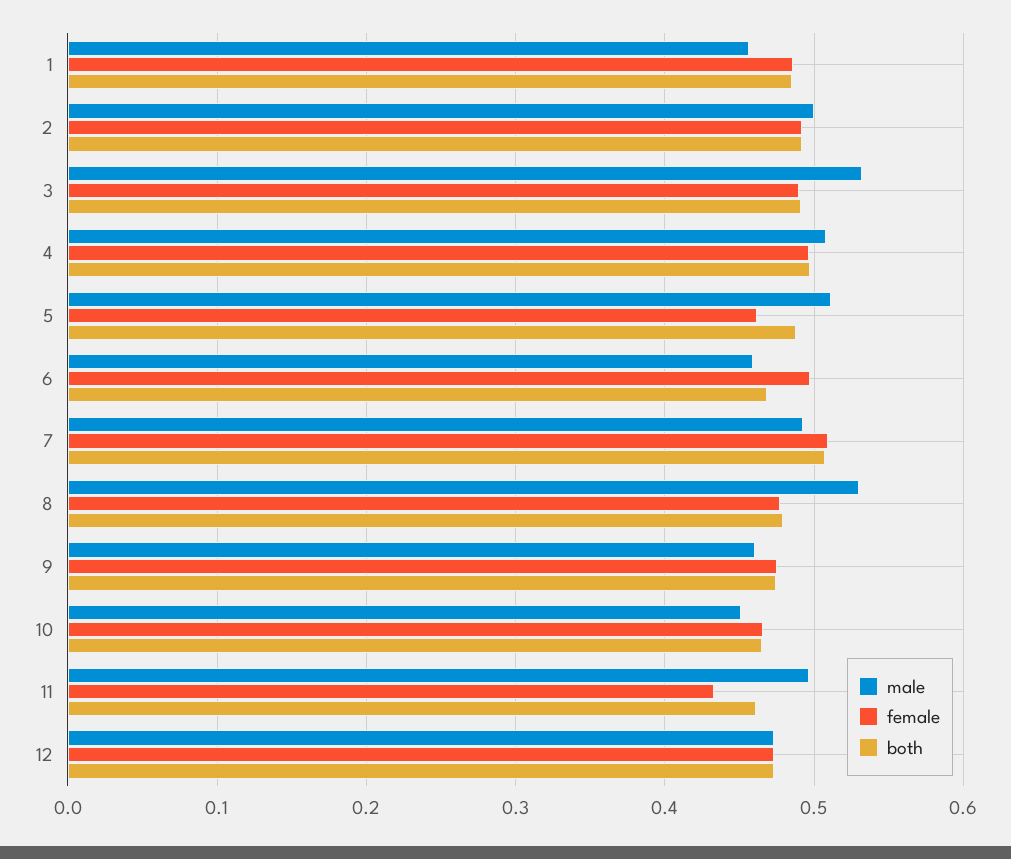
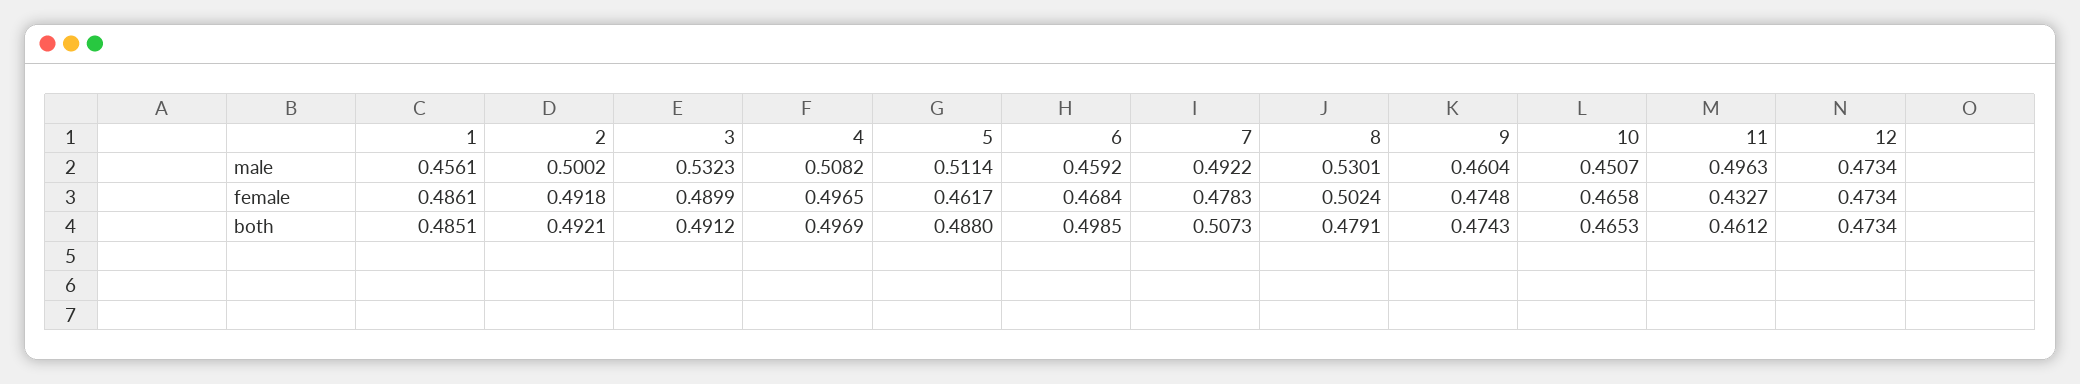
  {
    "male": {
      "1": 0.4561,
      "2": 0.5002,
      "3": 0.5323,
      "4": 0.5082,
      "5": 0.5114,
      "6": 0.4592,
      "7": 0.4922,
      "8": 0.5301,
      "9": 0.4604,
      "10": 0.4507,
      "11": 0.4963,
      "12": 0.4734
    },
    "female": {
      "1": 0.4861,
      "2": 0.4918,
      "3": 0.4899,
      "4": 0.4965,
      "5": 0.4617,
-     "6": 0.5,
+     "6": 0.4684,
-     "7": 0.51,
+     "7": 0.4783,
-     "8": 0.48,
+     "8": 0.5024,
      "9": 0.4748,
      "10": 0.4658,
      "11": 0.4327,
      "12": 0.4734
    },
    "both": {
      "1": 0.4851,
      "2": 0.4921,
      "3": 0.4912,
      "4": 0.4969,
      "5": 0.488,
-     "6": 0.47,
+     "6": 0.4985,
      "7": 0.5073,
      "8": 0.4791,
      "9": 0.4743,
      "10": 0.4653,
      "11": 0.4612,
      "12": 0.4734
    }
  }

